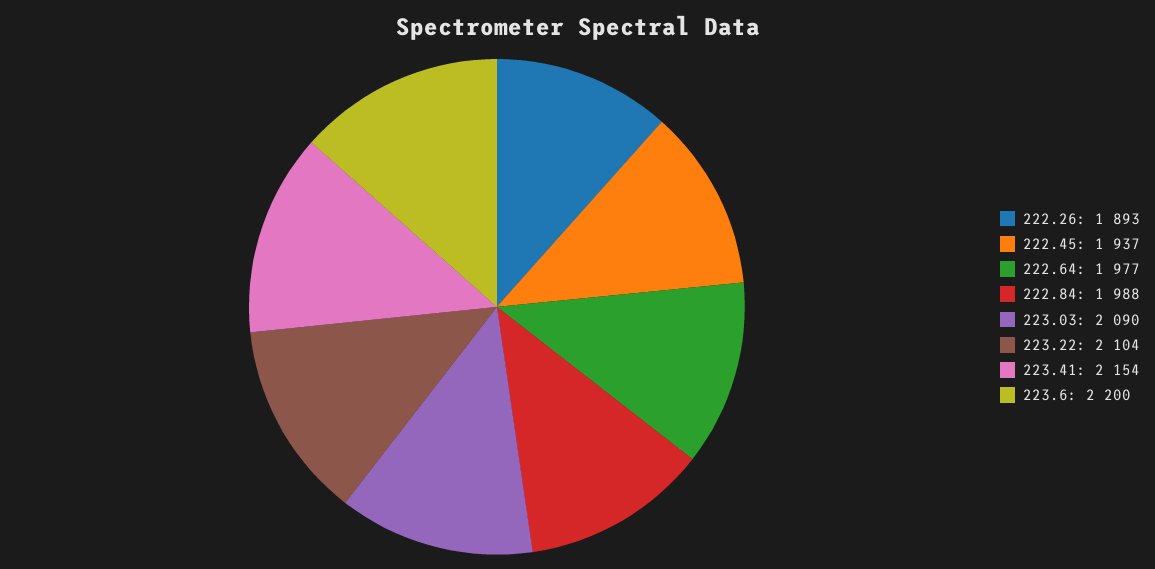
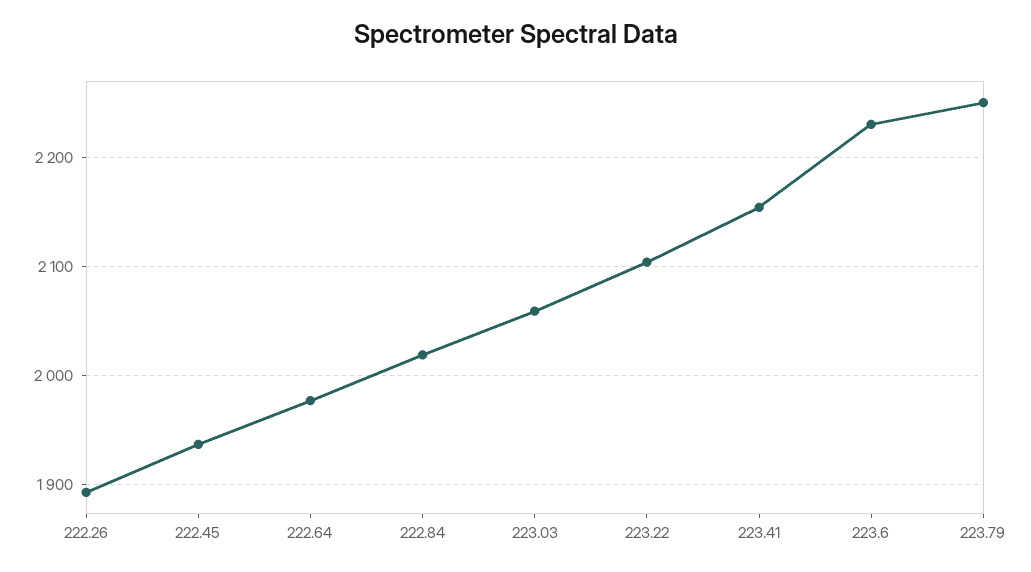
  {
    "222.26": 1893,
    "222.45": 1937,
    "222.64": 1977,
-   "222.84": 1988,
+   "222.84": 2020,
-   "223.03": 2090,
+   "223.03": 2060,
    "223.22": 2104,
    "223.41": 2154,
-   "223.6": 2200
+   "223.6": 2230,
+   "223.79": 2250
  }

